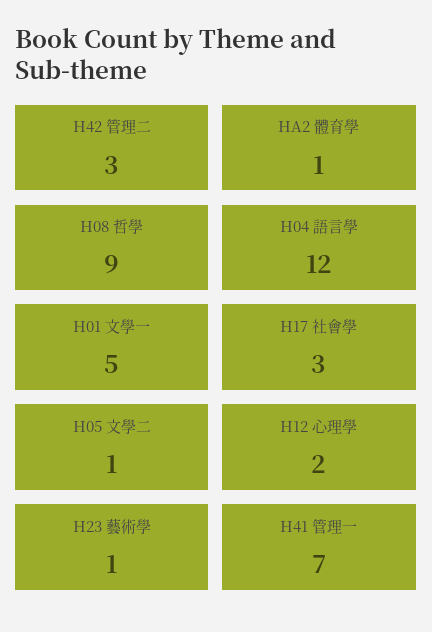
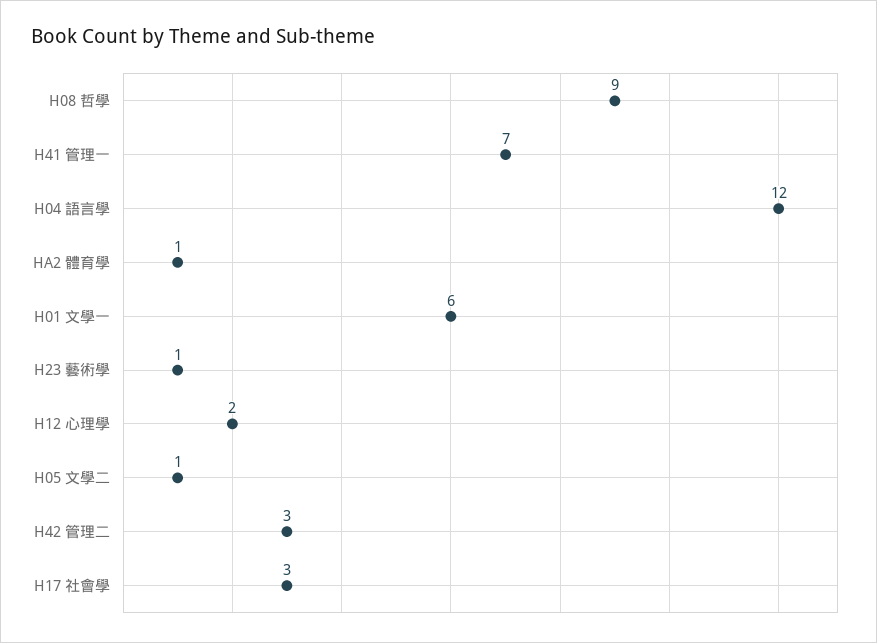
  {
    "H42 管理二": 3,
    "HA2 體育學": 1,
    "H08 哲學": 9,
    "H04 語言學": 12,
-   "H01 文學一": 5,
+   "H01 文學一": 6,
    "H17 社會學": 3,
    "H05 文學二": 1,
    "H12 心理學": 2,
    "H23 藝術學": 1,
    "H41 管理一": 7
  }

